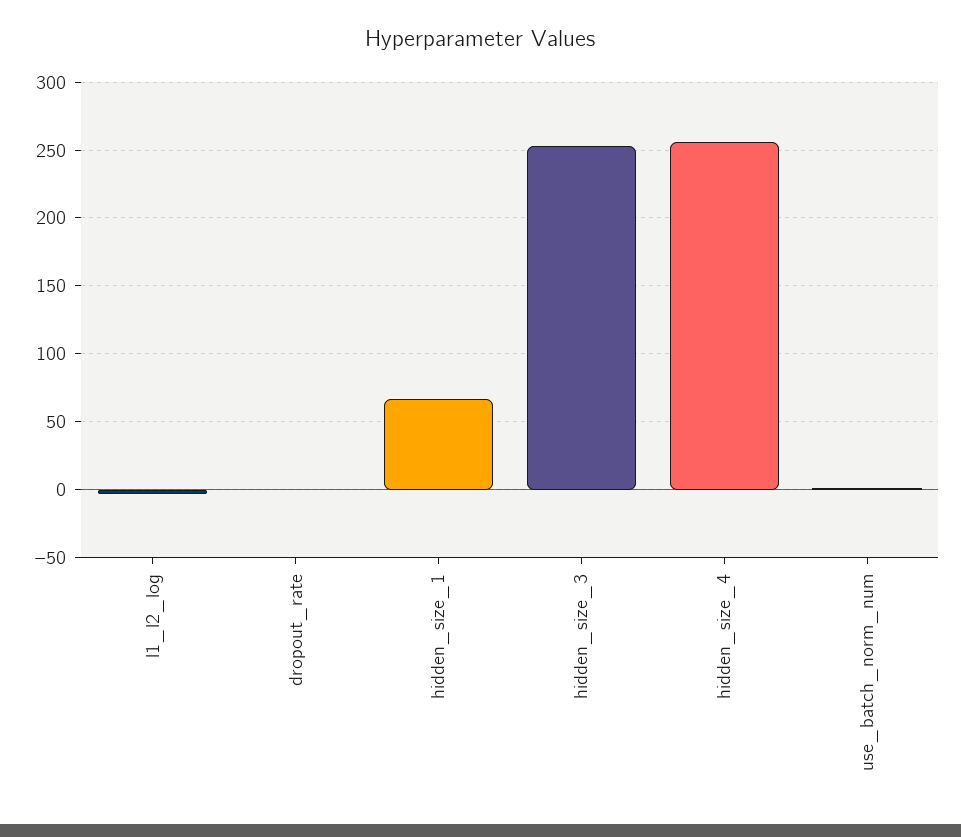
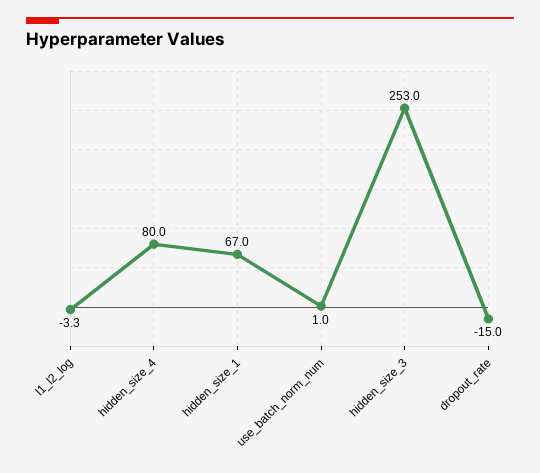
  {
    "l1_l2_log": -3.3,
-   "dropout_rate": 0,
+   "dropout_rate": -15,
    "hidden_size_1": 67,
    "hidden_size_3": 253,
-   "hidden_size_4": 255,
+   "hidden_size_4": 80,
    "use_batch_norm_num": 1
  }

